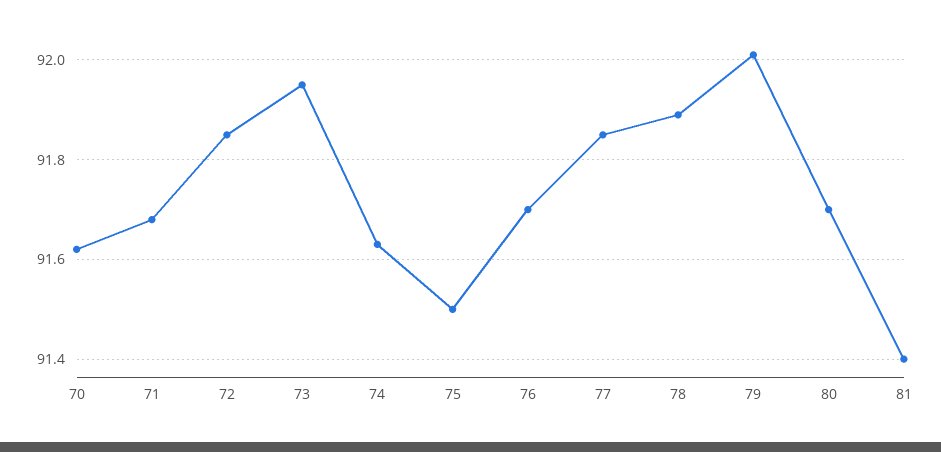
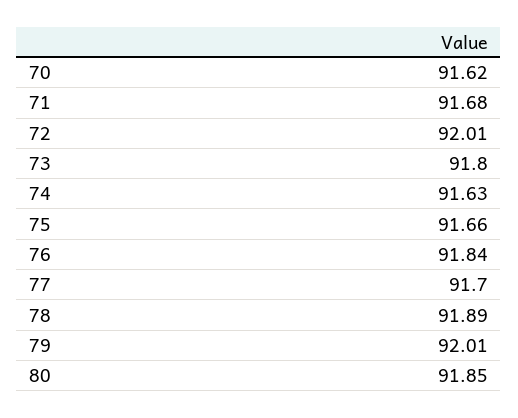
  {
    "70": 91.62,
    "71": 91.68,
-   "72": 91.85,
+   "72": 92.01,
-   "73": 91.95,
+   "73": 91.8,
    "74": 91.63,
-   "75": 91.5,
+   "75": 91.66,
-   "76": 91.7,
+   "76": 91.84,
-   "77": 91.85,
+   "77": 91.7,
    "78": 91.89,
    "79": 92.01,
-   "80": 91.7,
+   "80": 91.85
-   "81": 91.4
  }

